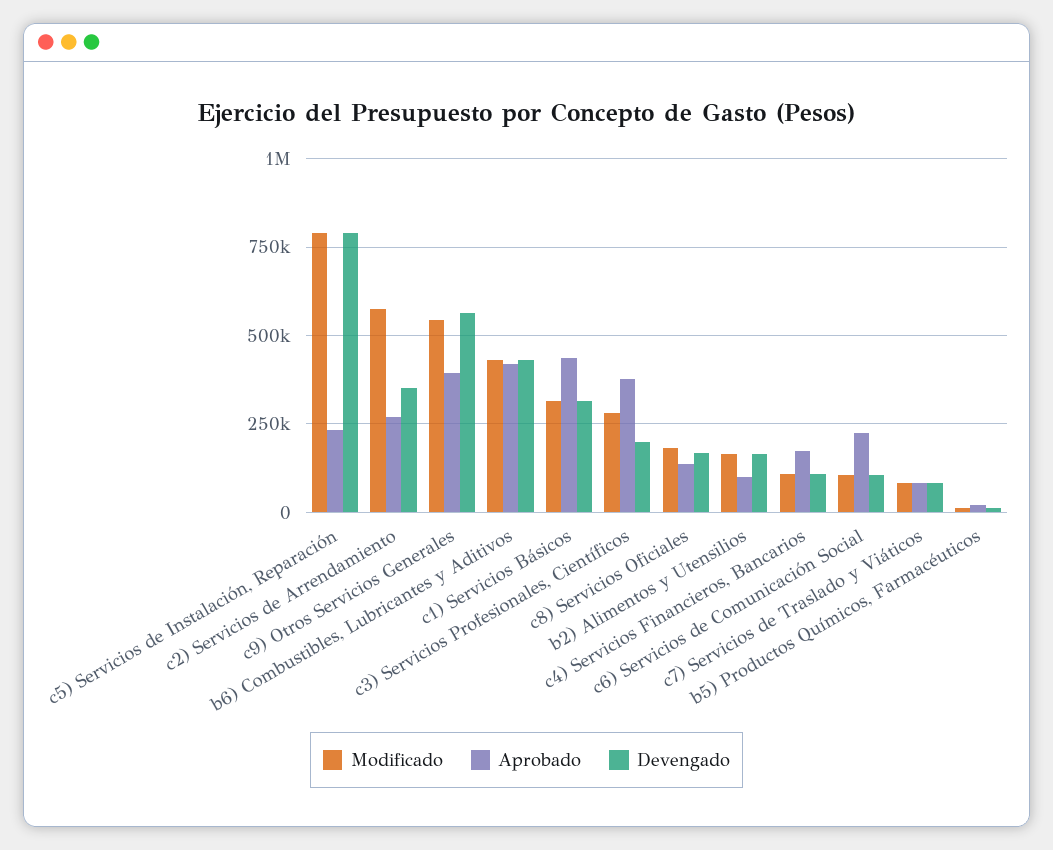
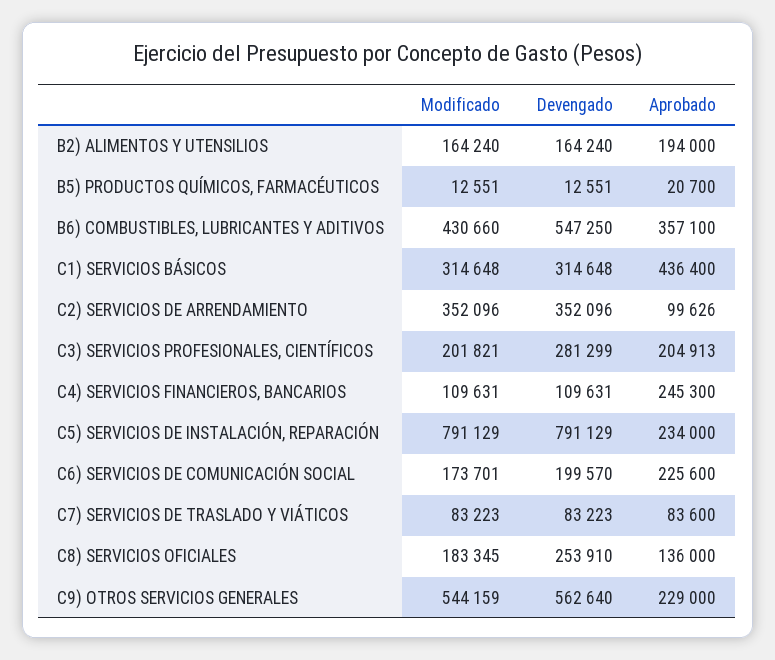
  {
    "Modificado": {
      "c5) Servicios de Instalación, Reparación": 791129,
-     "c2) Servicios de Arrendamiento": 575000,
+     "c2) Servicios de Arrendamiento": 352096,
      "c9) Otros Servicios Generales": 544159,
      "b6) Combustibles, Lubricantes y Aditivos": 430660,
      "c1) Servicios Básicos": 314648,
-     "c3) Servicios Profesionales, Científicos": 275000,
+     "c3) Servicios Profesionales, Científicos": 201821,
      "c8) Servicios Oficiales": 183345,
      "b2) Alimentos y Utensilios": 164240,
      "c4) Servicios Financieros, Bancarios": 109631,
-     "c6) Servicios de Comunicación Social": 100000,
+     "c6) Servicios de Comunicación Social": 173701,
      "c7) Servicios de Traslado y Viáticos": 83223,
      "b5) Productos Químicos, Farmacéuticos": 12551
    },
    "Aprobado": {
      "c5) Servicios de Instalación, Reparación": 234000,
-     "c2) Servicios de Arrendamiento": 275000,
+     "c2) Servicios de Arrendamiento": 99626,
-     "c9) Otros Servicios Generales": 400000,
+     "c9) Otros Servicios Generales": 229000,
-     "b6) Combustibles, Lubricantes y Aditivos": 425000,
+     "b6) Combustibles, Lubricantes y Aditivos": 357100,
      "c1) Servicios Básicos": 436400,
-     "c3) Servicios Profesionales, Científicos": 375000,
+     "c3) Servicios Profesionales, Científicos": 204913,
      "c8) Servicios Oficiales": 136000,
-     "b2) Alimentos y Utensilios": 100000,
+     "b2) Alimentos y Utensilios": 194000,
-     "c4) Servicios Financieros, Bancarios": 175000,
+     "c4) Servicios Financieros, Bancarios": 245300,
      "c6) Servicios de Comunicación Social": 225600,
      "c7) Servicios de Traslado y Viáticos": 83600,
      "b5) Productos Químicos, Farmacéuticos": 20700
    },
    "Devengado": {
      "c5) Servicios de Instalación, Reparación": 791129,
      "c2) Servicios de Arrendamiento": 352096,
      "c9) Otros Servicios Generales": 562640,
-     "b6) Combustibles, Lubricantes y Aditivos": 425000,
+     "b6) Combustibles, Lubricantes y Aditivos": 547250,
      "c1) Servicios Básicos": 314648,
-     "c3) Servicios Profesionales, Científicos": 200000,
+     "c3) Servicios Profesionales, Científicos": 281299,
-     "c8) Servicios Oficiales": 175000,
+     "c8) Servicios Oficiales": 253910,
      "b2) Alimentos y Utensilios": 164240,
      "c4) Servicios Financieros, Bancarios": 109631,
-     "c6) Servicios de Comunicación Social": 100000,
+     "c6) Servicios de Comunicación Social": 199570,
      "c7) Servicios de Traslado y Viáticos": 83223,
      "b5) Productos Químicos, Farmacéuticos": 12551
    }
  }

